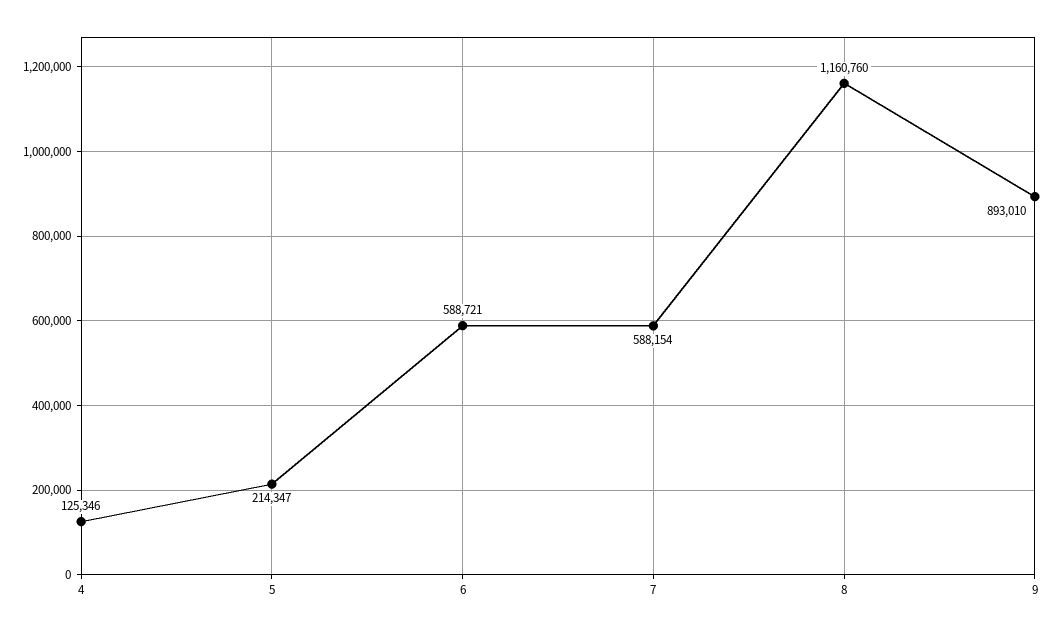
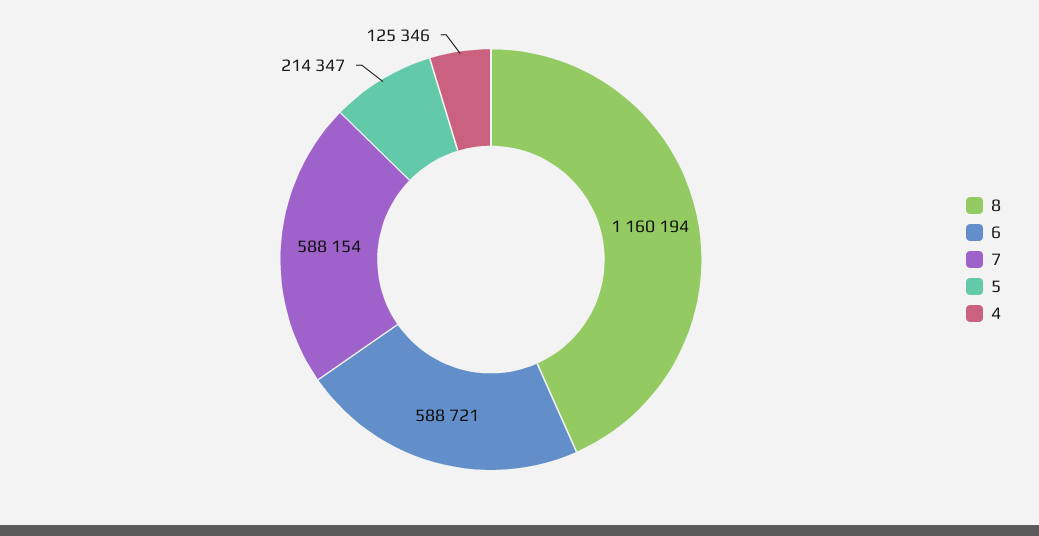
  {
    "4": 125346,
    "5": 214347,
    "6": 588721,
    "7": 588154,
-   "8": 1160760,
+   "8": 1160194
-   "9": 893010
  }

